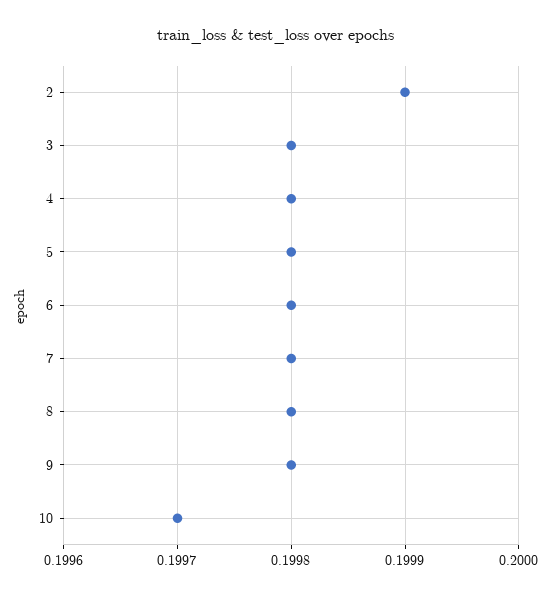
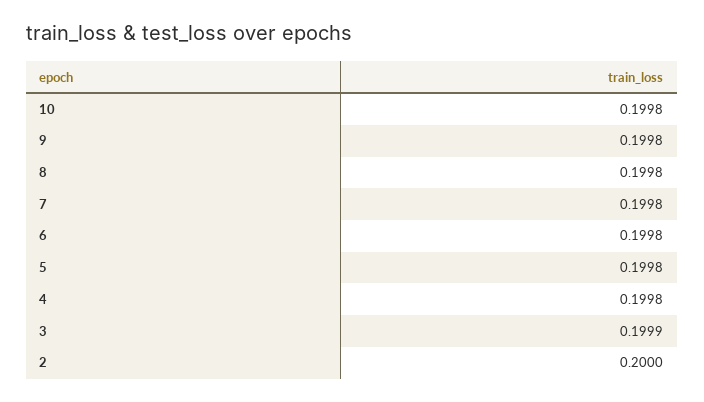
  {
-   "2": 0.1999,
+   "2": 0.2,
-   "3": 0.1998,
+   "3": 0.1999,
    "4": 0.1998,
    "5": 0.1998,
    "6": 0.1998,
    "7": 0.1998,
    "8": 0.1998,
    "9": 0.1998,
-   "10": 0.1997
+   "10": 0.1998
  }

